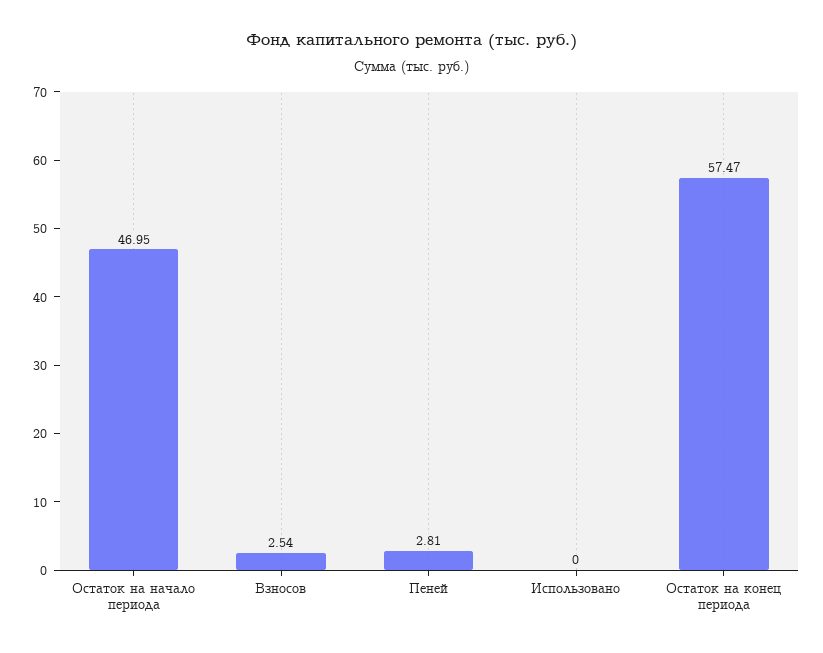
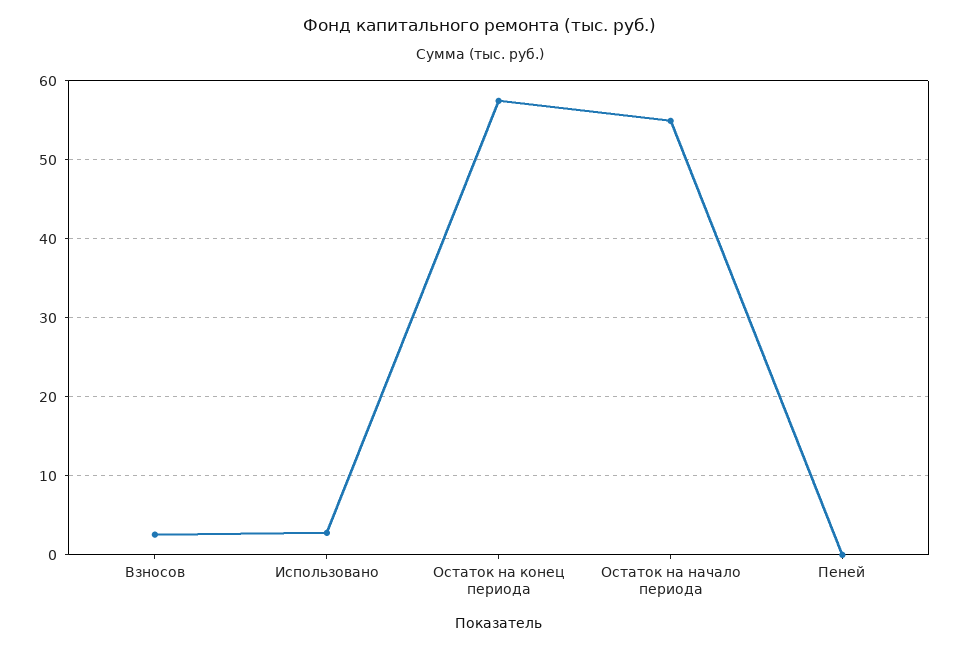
  {
-   "Остаток на начало периода": 46.95,
+   "Остаток на начало периода": 55,
    "Взносов": 2.54,
-   "Пеней": 2.81,
+   "Пеней": 0,
-   "Использовано": 0,
+   "Использовано": 3,
    "Остаток на конец периода": 57.47
  }

